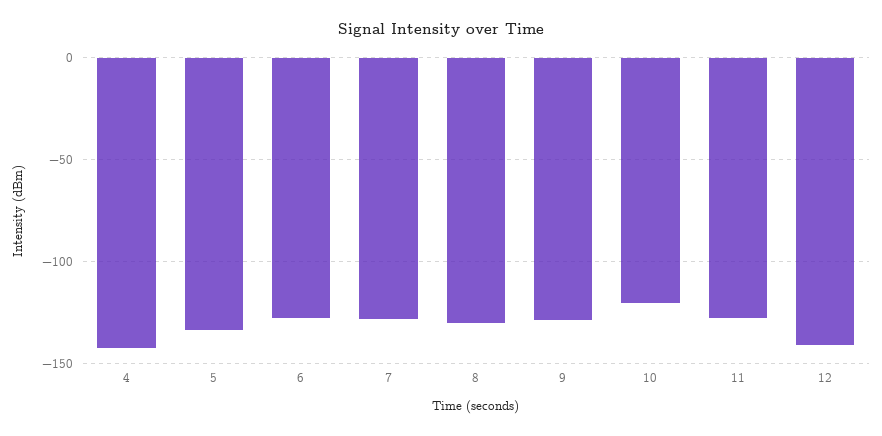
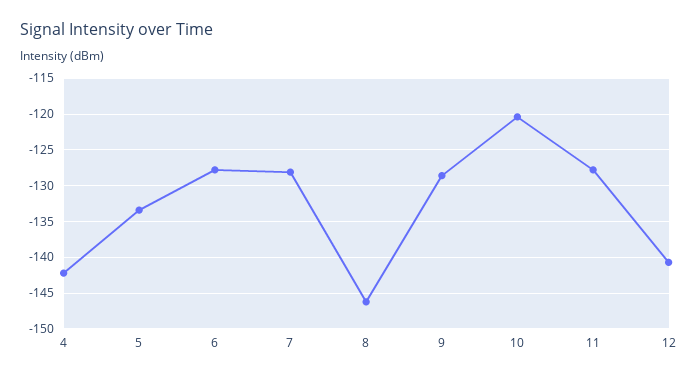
  {
    "4": -142,
    "5": -133,
    "6": -128,
    "7": -128,
-   "8": -130,
+   "8": -146,
    "9": -129,
    "10": -120,
    "11": -128,
    "12": -141
  }

